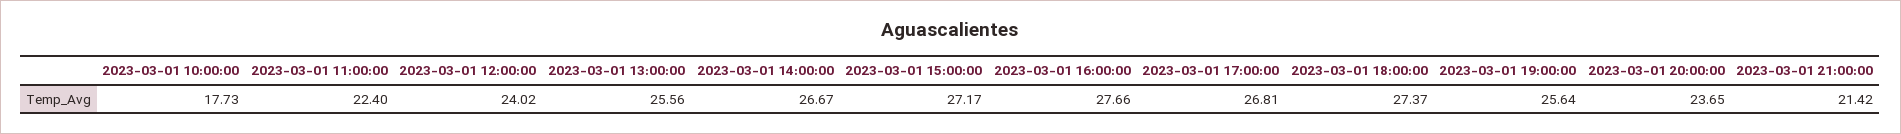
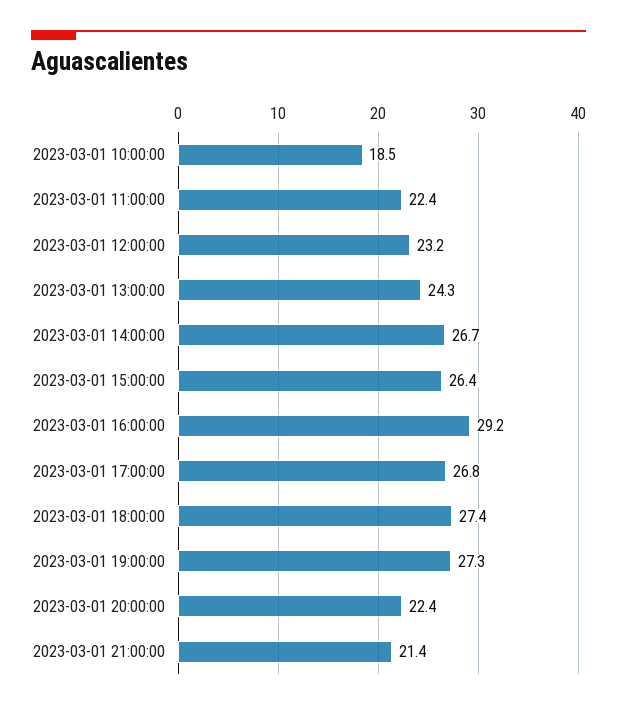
  {
-   "2023-03-01 10:00:00": 17.73,
+   "2023-03-01 10:00:00": 18.5,
    "2023-03-01 11:00:00": 22.4,
-   "2023-03-01 12:00:00": 24.02,
+   "2023-03-01 12:00:00": 23.2,
-   "2023-03-01 13:00:00": 25.56,
+   "2023-03-01 13:00:00": 24.3,
    "2023-03-01 14:00:00": 26.67,
-   "2023-03-01 15:00:00": 27.17,
+   "2023-03-01 15:00:00": 26.4,
-   "2023-03-01 16:00:00": 27.66,
+   "2023-03-01 16:00:00": 29.2,
    "2023-03-01 17:00:00": 26.81,
    "2023-03-01 18:00:00": 27.37,
-   "2023-03-01 19:00:00": 25.64,
+   "2023-03-01 19:00:00": 27.3,
-   "2023-03-01 20:00:00": 23.65,
+   "2023-03-01 20:00:00": 22.4,
    "2023-03-01 21:00:00": 21.42
  }

